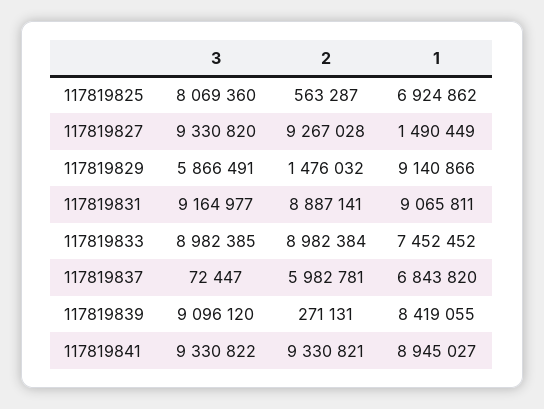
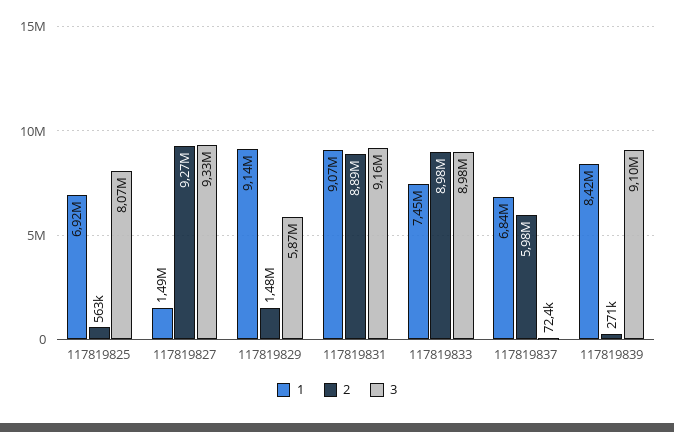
  {
    "3": {
      "117819825": 8069360,
      "117819827": 9330820,
      "117819829": 5866491,
      "117819831": 9164977,
      "117819833": 8982385,
      "117819837": 72447,
-     "117819839": 9096120,
+     "117819839": 9096120
-     "117819841": 9330822
    },
    "2": {
      "117819825": 563287,
      "117819827": 9267028,
      "117819829": 1476032,
      "117819831": 8887141,
      "117819833": 8982384,
      "117819837": 5982781,
-     "117819839": 271131,
+     "117819839": 271131
-     "117819841": 9330821
    },
    "1": {
      "117819825": 6924862,
      "117819827": 1490449,
      "117819829": 9140866,
      "117819831": 9065811,
      "117819833": 7452452,
      "117819837": 6843820,
-     "117819839": 8419055,
+     "117819839": 8419055
-     "117819841": 8945027
    }
  }

